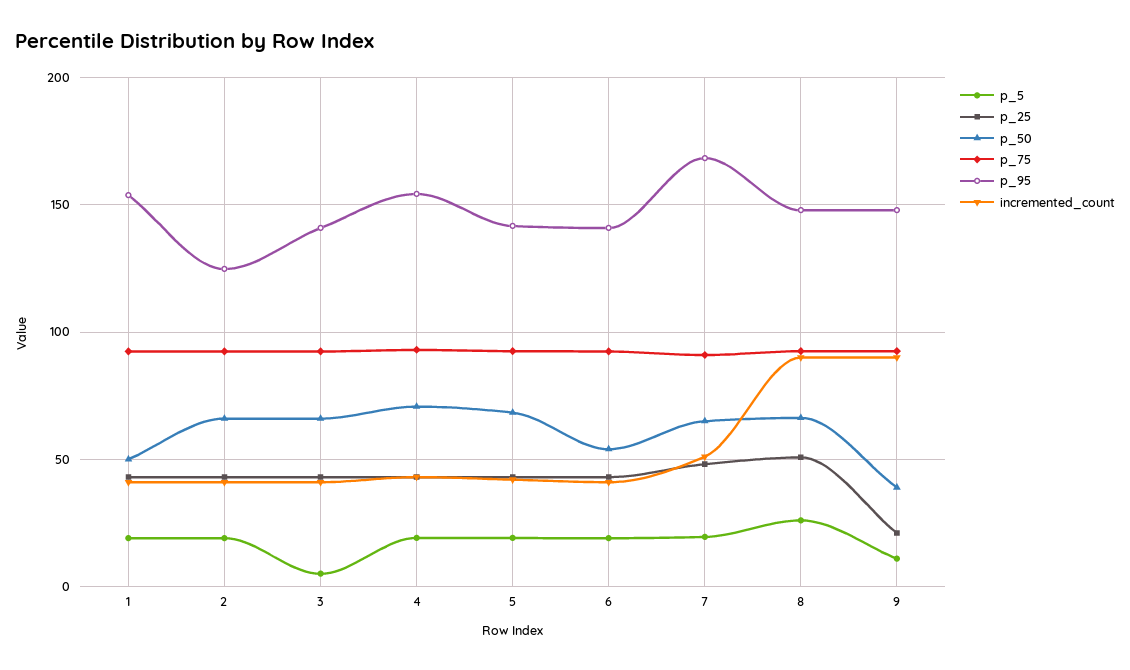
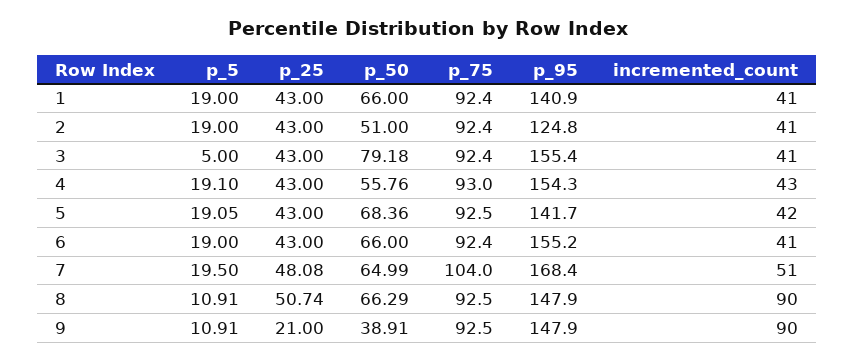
  {
    "p_5": {
      "1": 19,
      "2": 19,
      "3": 5,
      "4": 19.1,
      "5": 19.05,
      "6": 19,
      "7": 19.5,
-     "8": 25,
+     "8": 10.91,
      "9": 10.91
    },
    "p_25": {
      "1": 43,
      "2": 43,
      "3": 43,
      "4": 43,
      "5": 43,
      "6": 43,
      "7": 48.08,
      "8": 50.74,
      "9": 21
    },
    "p_50": {
-     "1": 50,
+     "1": 66,
-     "2": 65,
+     "2": 51,
-     "3": 65,
+     "3": 79.18,
-     "4": 70,
+     "4": 55.76,
      "5": 68.36,
-     "6": 55,
+     "6": 66,
      "7": 64.99,
      "8": 66.29,
      "9": 38.91
    },
    "p_75": {
      "1": 92.4,
      "2": 92.4,
      "3": 92.4,
      "4": 93,
      "5": 92.5,
      "6": 92.4,
-     "7": 90,
+     "7": 104,
      "8": 92.5,
      "9": 92.5
    },
    "p_95": {
-     "1": 155,
+     "1": 140.9,
      "2": 124.8,
-     "3": 140,
+     "3": 155.4,
      "4": 154.3,
      "5": 141.7,
-     "6": 140,
+     "6": 155.2,
      "7": 168.4,
      "8": 147.9,
      "9": 147.9
    },
    "incremented_count": {
      "1": 41,
      "2": 41,
      "3": 41,
      "4": 43,
      "5": 42,
      "6": 41,
      "7": 51,
      "8": 90,
      "9": 90
    }
  }

